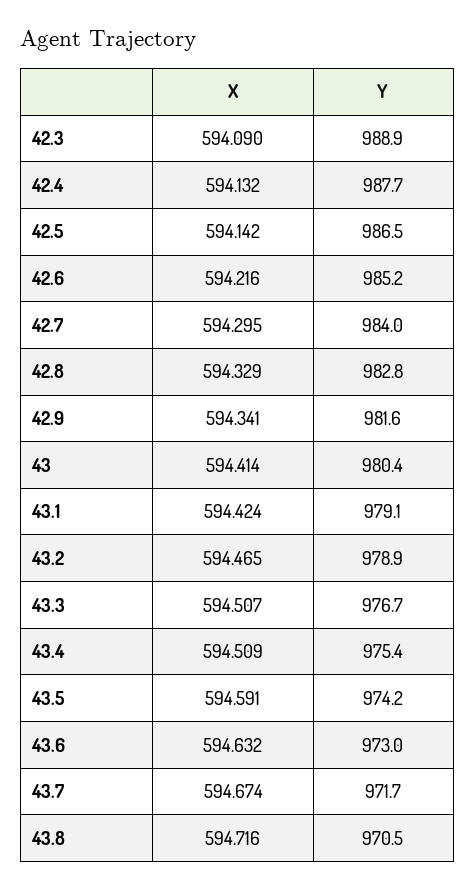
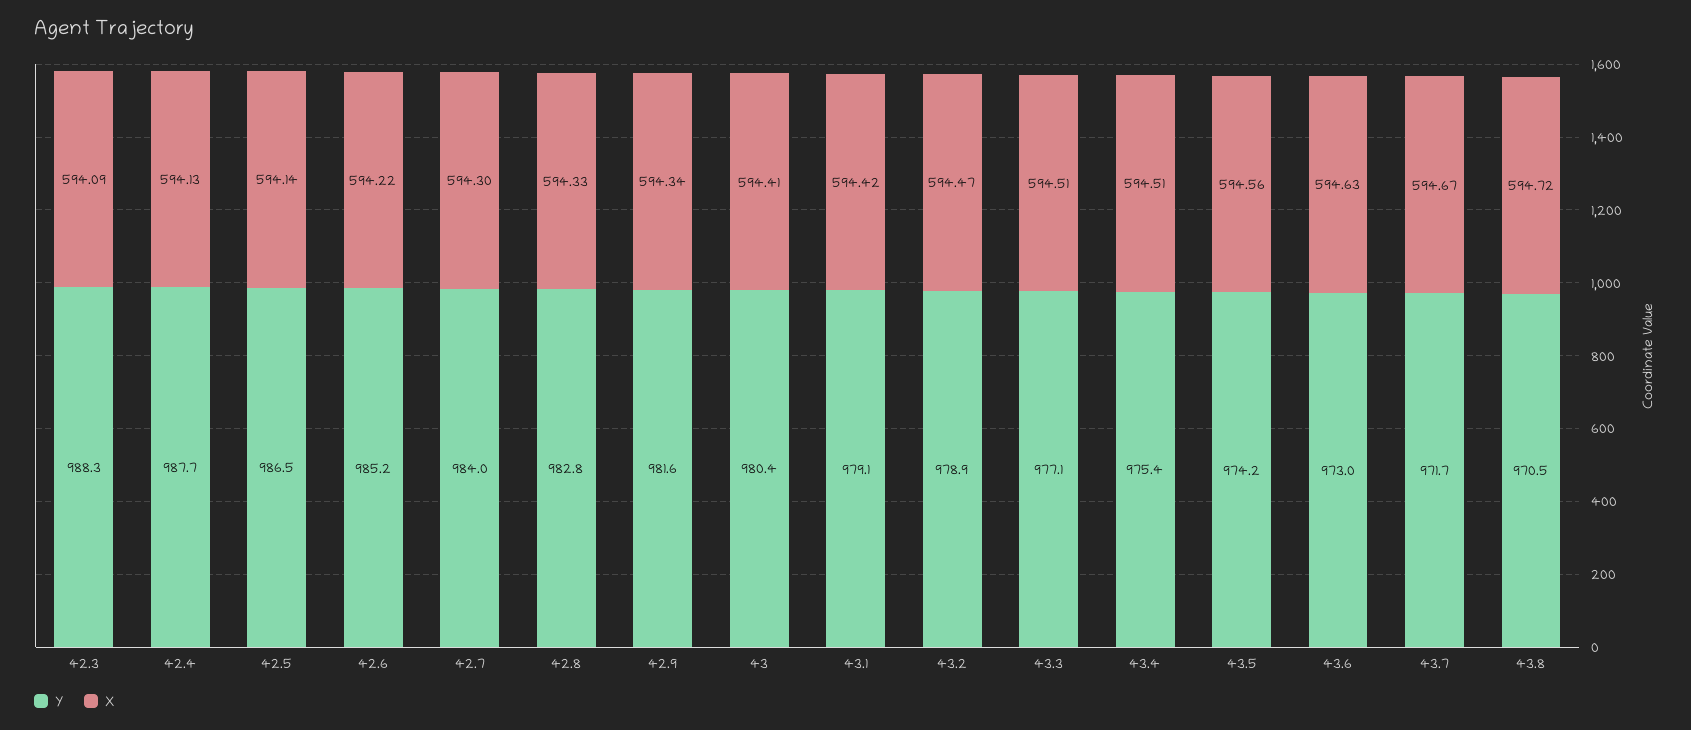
  {
    "X": {
      "42.3": 594.09,
      "42.4": 594.132,
      "42.5": 594.142,
      "42.6": 594.216,
      "42.7": 594.295,
      "42.8": 594.329,
      "42.9": 594.341,
      "43": 594.414,
      "43.1": 594.424,
      "43.2": 594.465,
      "43.3": 594.507,
      "43.4": 594.509,
-     "43.5": 594.591,
+     "43.5": 594.56,
      "43.6": 594.632,
      "43.7": 594.674,
      "43.8": 594.716
    },
    "Y": {
-     "42.3": 988.9,
+     "42.3": 988.3,
      "42.4": 987.7,
      "42.5": 986.5,
      "42.6": 985.2,
      "42.7": 984,
      "42.8": 982.8,
      "42.9": 981.6,
      "43": 980.4,
      "43.1": 979.1,
      "43.2": 978.9,
-     "43.3": 976.7,
+     "43.3": 977.1,
      "43.4": 975.4,
      "43.5": 974.2,
      "43.6": 973,
      "43.7": 971.7,
      "43.8": 970.5
    }
  }

